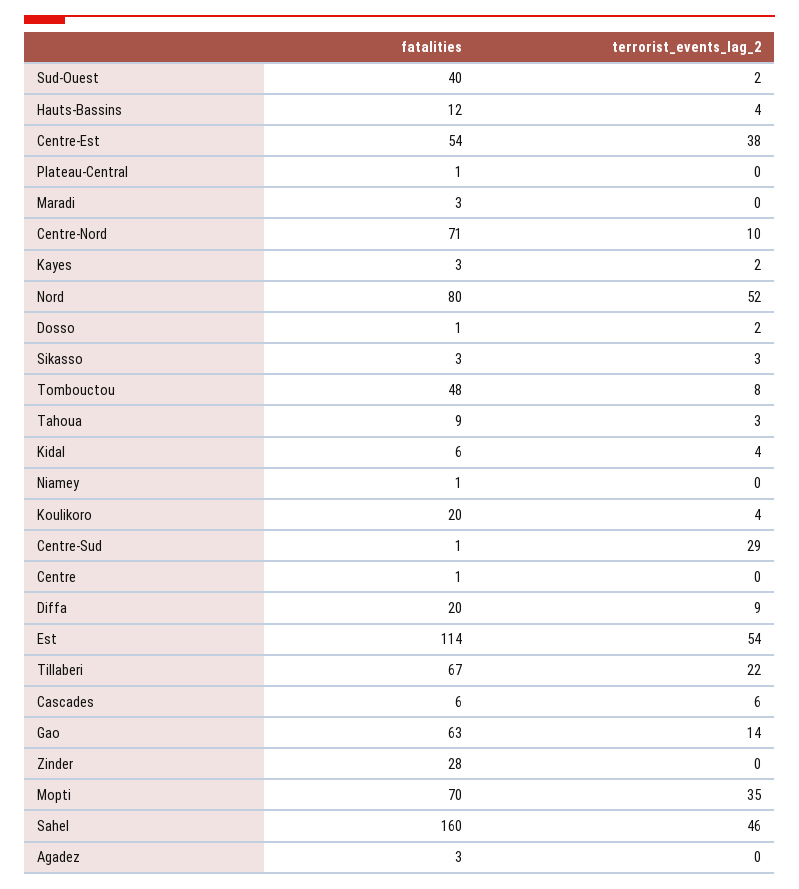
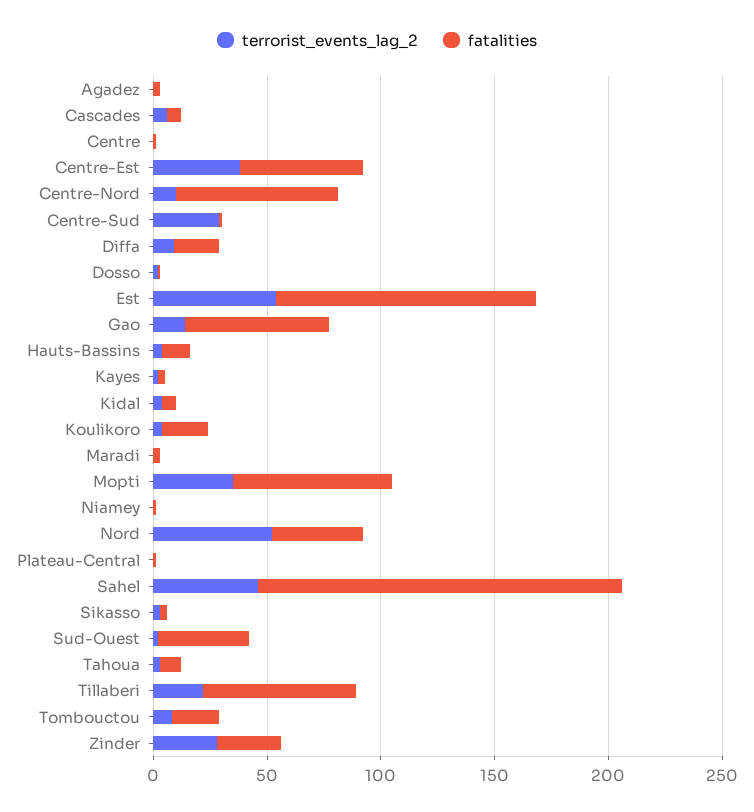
  {
    "fatalities": {
      "Sud-Ouest": 40,
      "Hauts-Bassins": 12,
      "Centre-Est": 54,
      "Plateau-Central": 1,
      "Maradi": 3,
      "Centre-Nord": 71,
      "Kayes": 3,
-     "Nord": 80,
+     "Nord": 40,
      "Dosso": 1,
      "Sikasso": 3,
-     "Tombouctou": 48,
+     "Tombouctou": 20,
      "Tahoua": 9,
      "Kidal": 6,
      "Niamey": 1,
      "Koulikoro": 20,
      "Centre-Sud": 1,
      "Centre": 1,
      "Diffa": 20,
      "Est": 114,
      "Tillaberi": 67,
      "Cascades": 6,
      "Gao": 63,
      "Zinder": 28,
      "Mopti": 70,
      "Sahel": 160,
      "Agadez": 3
    },
    "terrorist_events_lag_2": {
      "Sud-Ouest": 2,
      "Hauts-Bassins": 4,
      "Centre-Est": 38,
      "Plateau-Central": 0,
      "Maradi": 0,
      "Centre-Nord": 10,
      "Kayes": 2,
      "Nord": 52,
      "Dosso": 2,
      "Sikasso": 3,
      "Tombouctou": 8,
      "Tahoua": 3,
      "Kidal": 4,
      "Niamey": 0,
      "Koulikoro": 4,
      "Centre-Sud": 29,
      "Centre": 0,
      "Diffa": 9,
      "Est": 54,
      "Tillaberi": 22,
      "Cascades": 6,
      "Gao": 14,
-     "Zinder": 0,
+     "Zinder": 30,
      "Mopti": 35,
      "Sahel": 46,
      "Agadez": 0
    }
  }

